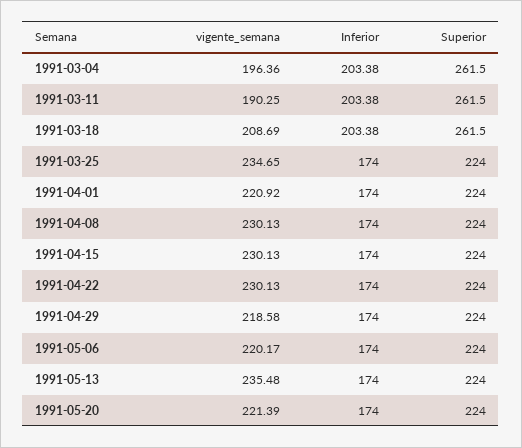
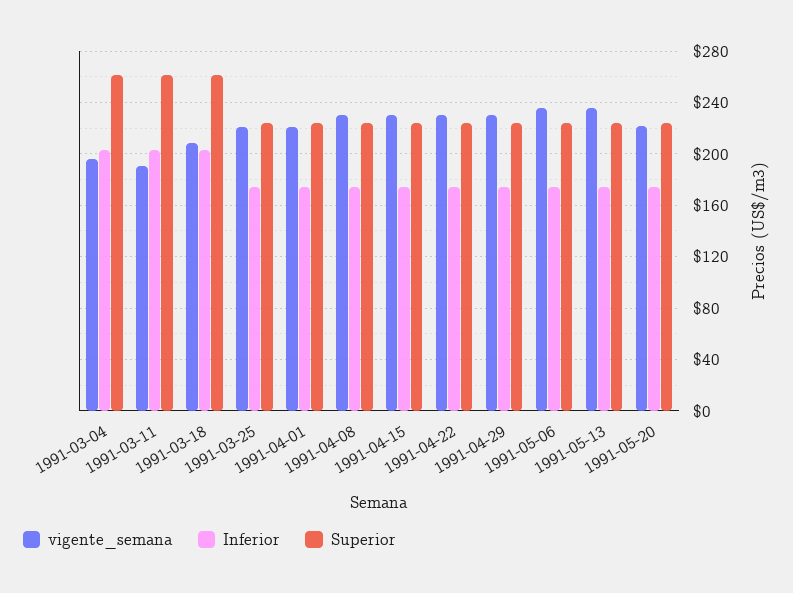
  {
    "vigente_semana": {
      "1991-03-04": 196.36,
      "1991-03-11": 190.25,
      "1991-03-18": 208.69,
-     "1991-03-25": 234.65,
+     "1991-03-25": 220,
      "1991-04-01": 220.92,
      "1991-04-08": 230.13,
      "1991-04-15": 230.13,
      "1991-04-22": 230.13,
-     "1991-04-29": 218.58,
+     "1991-04-29": 230,
-     "1991-05-06": 220.17,
+     "1991-05-06": 235,
      "1991-05-13": 235.48,
      "1991-05-20": 221.39
    },
    "Inferior": {
      "1991-03-04": 203.38,
      "1991-03-11": 203.38,
      "1991-03-18": 203.38,
      "1991-03-25": 174,
      "1991-04-01": 174,
      "1991-04-08": 174,
      "1991-04-15": 174,
      "1991-04-22": 174,
      "1991-04-29": 174,
      "1991-05-06": 174,
      "1991-05-13": 174,
      "1991-05-20": 174
    },
    "Superior": {
      "1991-03-04": 261.5,
      "1991-03-11": 261.5,
      "1991-03-18": 261.5,
      "1991-03-25": 224,
      "1991-04-01": 224,
      "1991-04-08": 224,
      "1991-04-15": 224,
      "1991-04-22": 224,
      "1991-04-29": 224,
      "1991-05-06": 224,
      "1991-05-13": 224,
      "1991-05-20": 224
    }
  }

